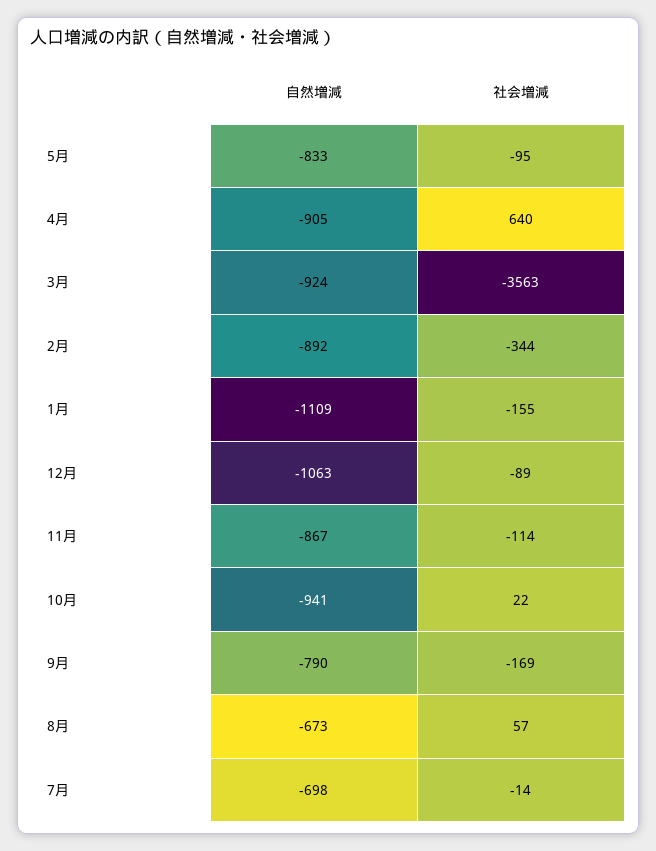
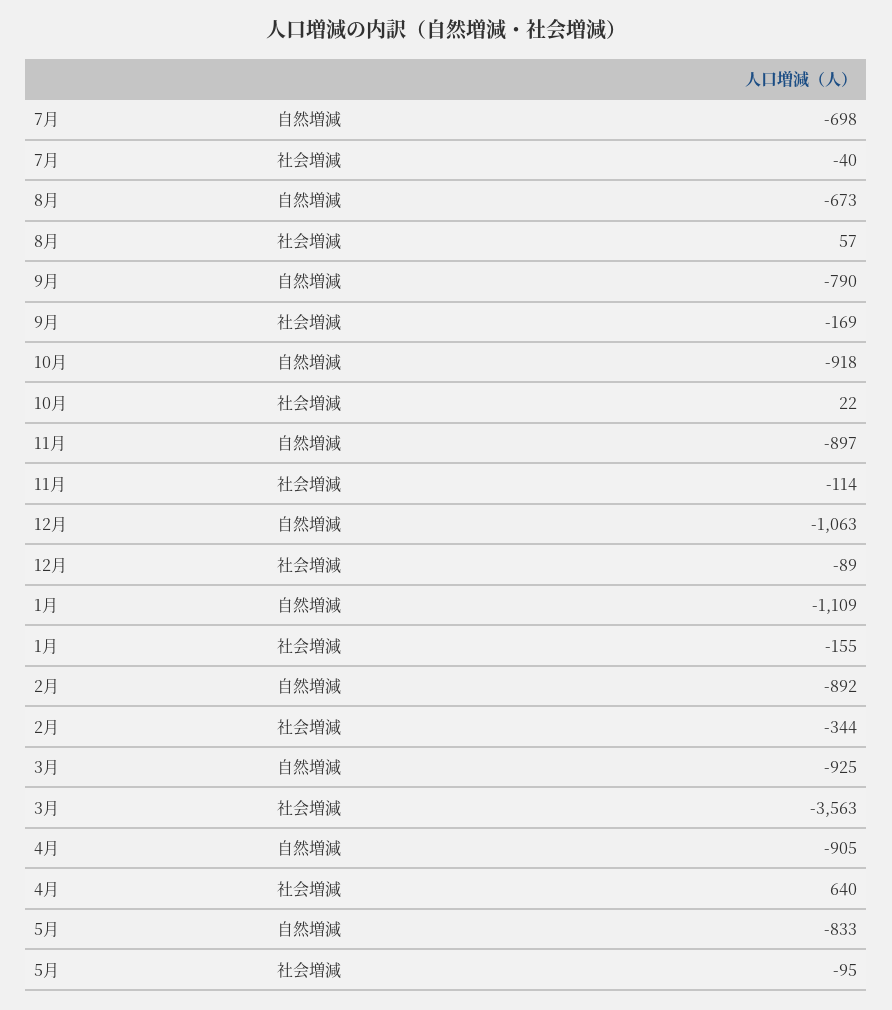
  {
    "自然増減": {
      "5月": -833,
      "4月": -905,
-     "3月": -924,
+     "3月": -925,
      "2月": -892,
      "1月": -1109,
      "12月": -1063,
-     "11月": -867,
+     "11月": -897,
-     "10月": -941,
+     "10月": -918,
      "9月": -790,
      "8月": -673,
      "7月": -698
    },
    "社会増減": {
      "5月": -95,
      "4月": 640,
      "3月": -3563,
      "2月": -344,
      "1月": -155,
      "12月": -89,
      "11月": -114,
      "10月": 22,
      "9月": -169,
      "8月": 57,
-     "7月": -14
+     "7月": -40
    }
  }

